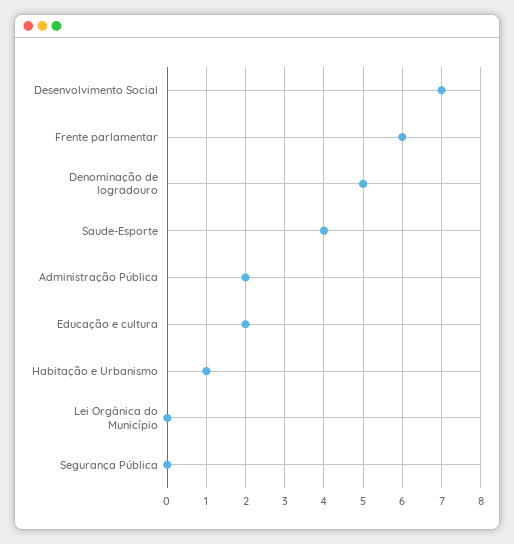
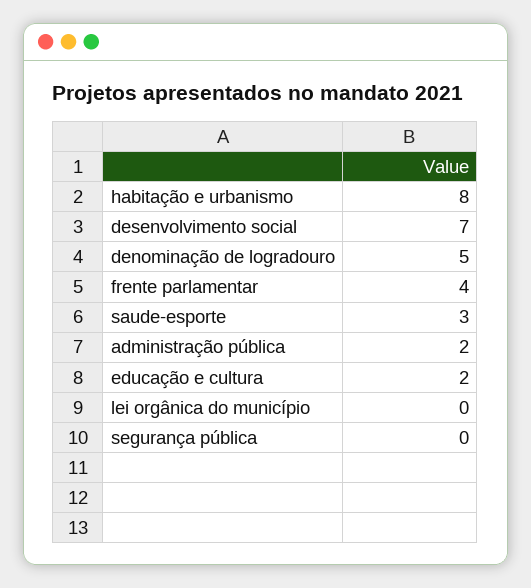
  {
    "Desenvolvimento Social": 7,
-   "Frente parlamentar": 6,
+   "Frente parlamentar": 4,
    "Denominação de logradouro": 5,
-   "Saude-Esporte": 4,
+   "Saude-Esporte": 3,
    "Administração Pública": 2,
    "Educação e cultura": 2,
-   "Habitação e Urbanismo": 1,
+   "Habitação e Urbanismo": 8,
    "Lei Orgânica do Município": 0,
    "Segurança Pública": 0
  }

